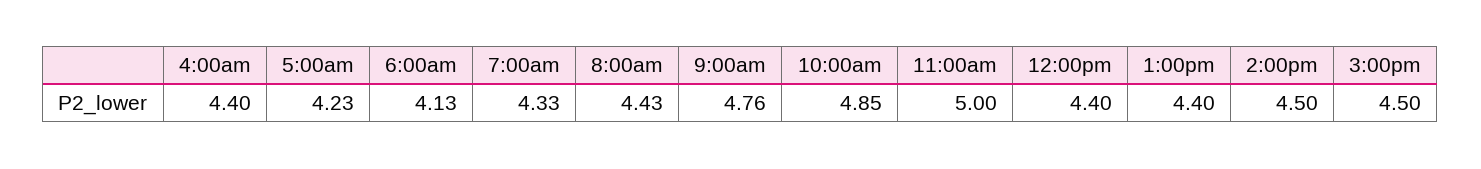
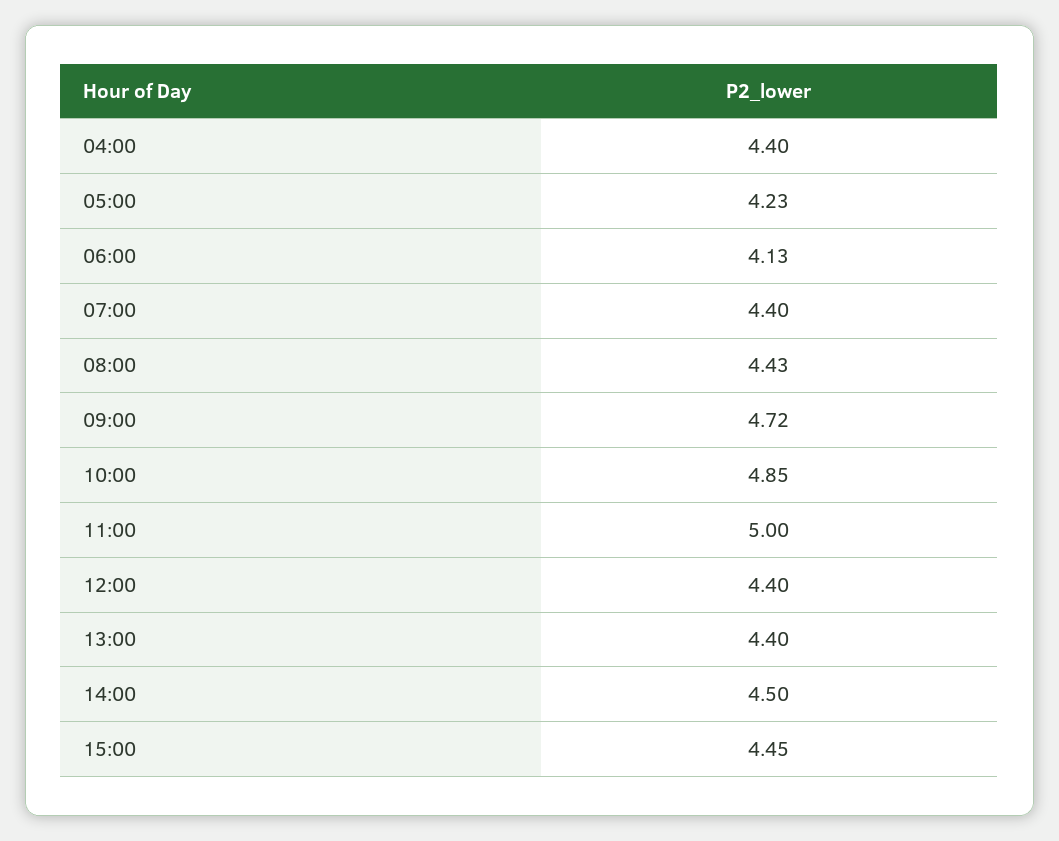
  {
    "4:00am": 4.4,
    "5:00am": 4.23,
    "6:00am": 4.13,
-   "7:00am": 4.33,
+   "7:00am": 4.4,
    "8:00am": 4.43,
-   "9:00am": 4.76,
+   "9:00am": 4.72,
    "10:00am": 4.85,
    "11:00am": 5,
    "12:00pm": 4.4,
    "1:00pm": 4.4,
    "2:00pm": 4.5,
-   "3:00pm": 4.5
+   "3:00pm": 4.45
  }

